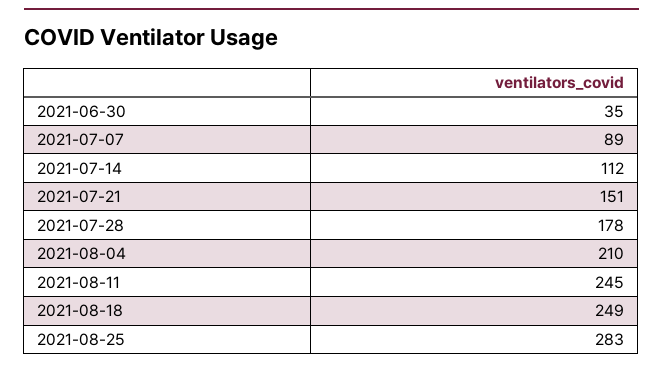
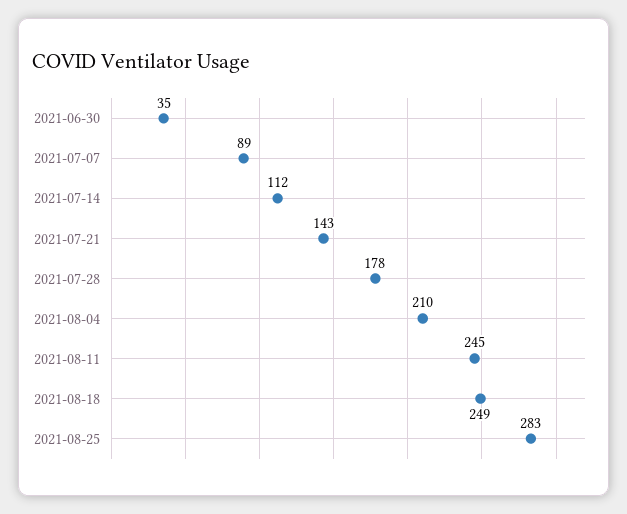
  {
    "2021-06-30": 35,
    "2021-07-07": 89,
    "2021-07-14": 112,
-   "2021-07-21": 151,
+   "2021-07-21": 143,
    "2021-07-28": 178,
    "2021-08-04": 210,
    "2021-08-11": 245,
    "2021-08-18": 249,
    "2021-08-25": 283
  }

